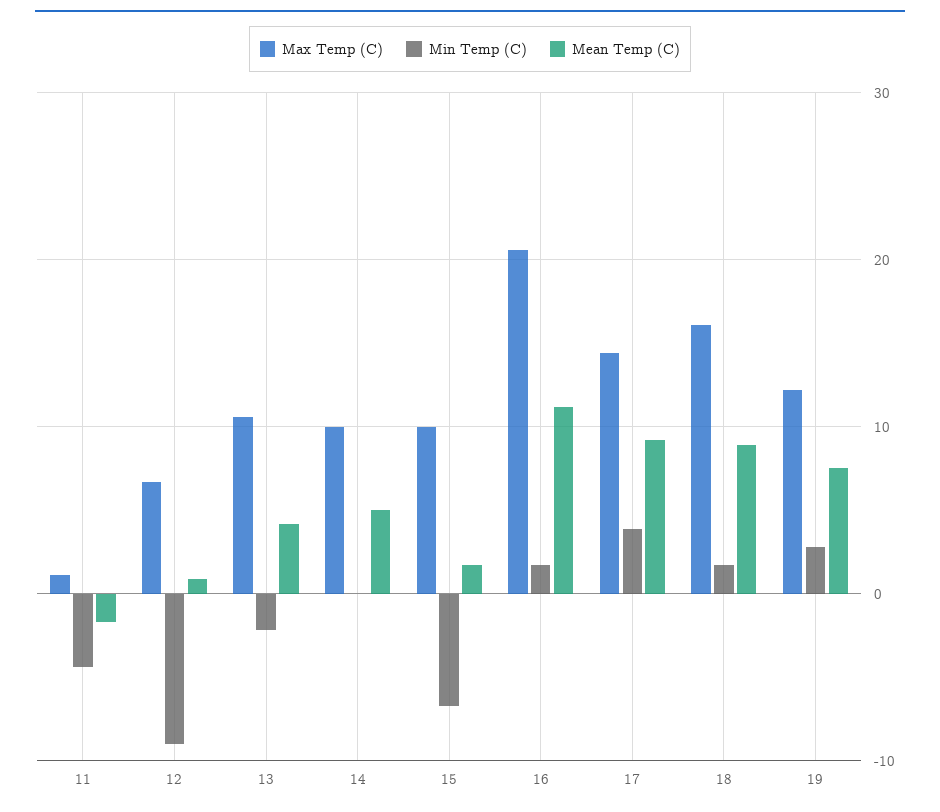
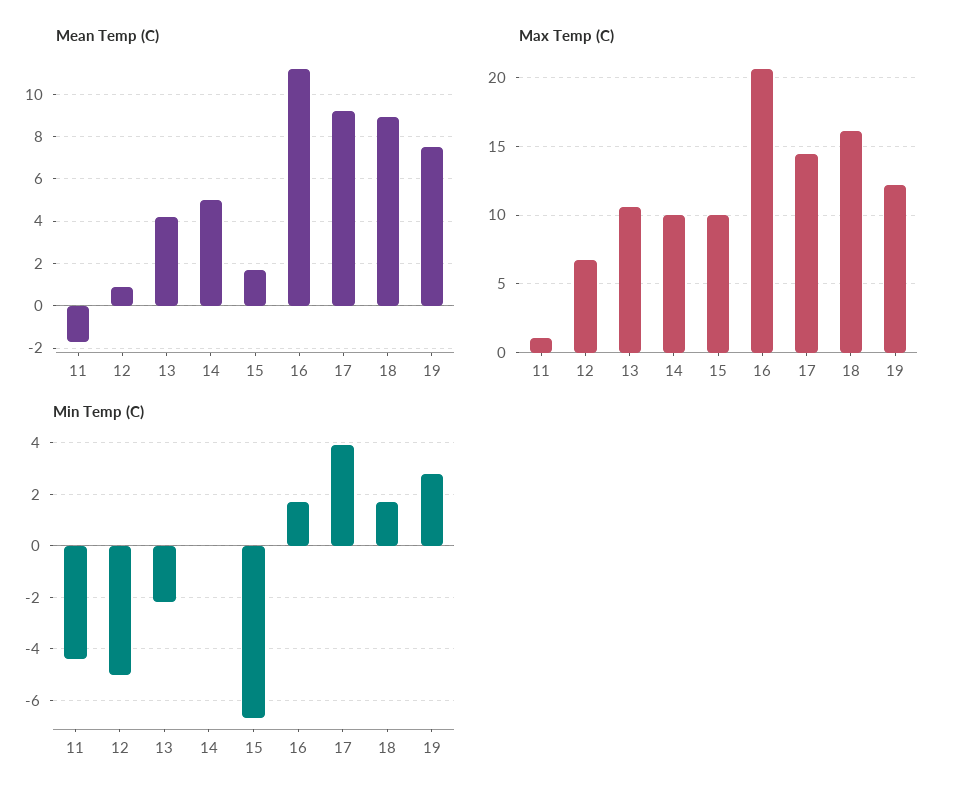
  {
    "Max Temp (C)": {
      "11": 1,
      "12": 6.5,
      "13": 10.5,
      "14": 10,
      "15": 10,
      "16": 20.5,
      "17": 14.5,
      "18": 16,
      "19": 12
    },
    "Min Temp (C)": {
      "11": -4.5,
-     "12": -9,
+     "12": -5,
      "13": -2,
      "14": 0,
      "15": -6.5,
      "16": 1.5,
      "17": 4,
      "18": 1.5,
      "19": 3
    },
    "Mean Temp (C)": {
      "11": -1.5,
      "12": 1,
      "13": 4,
      "14": 5,
      "15": 1.5,
      "16": 11,
      "17": 9,
      "18": 9,
      "19": 7.5
    }
  }

